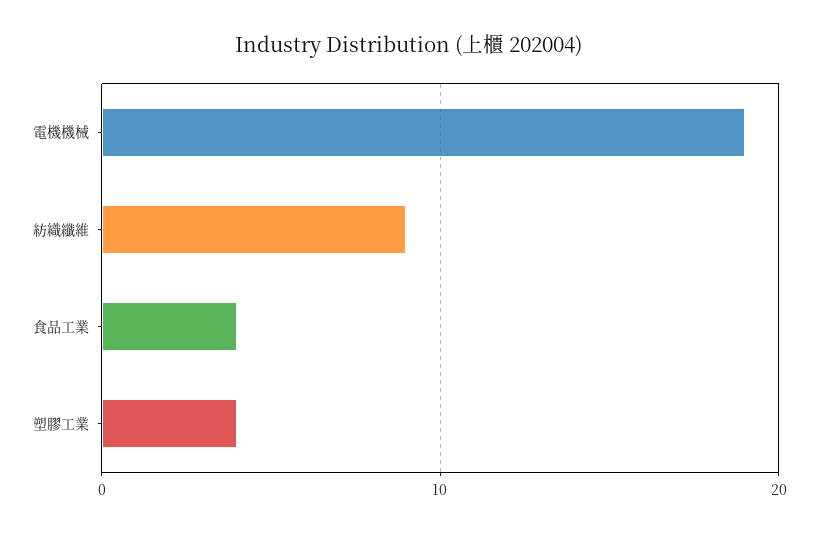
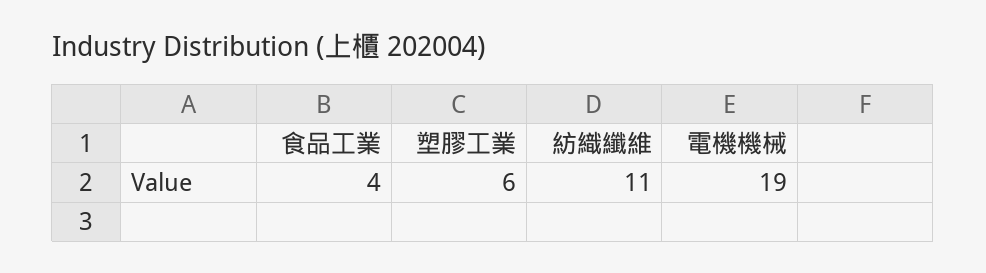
  {
    "電機機械": 19,
-   "紡織纖維": 9,
+   "紡織纖維": 11,
    "食品工業": 4,
-   "塑膠工業": 4
+   "塑膠工業": 6
  }

